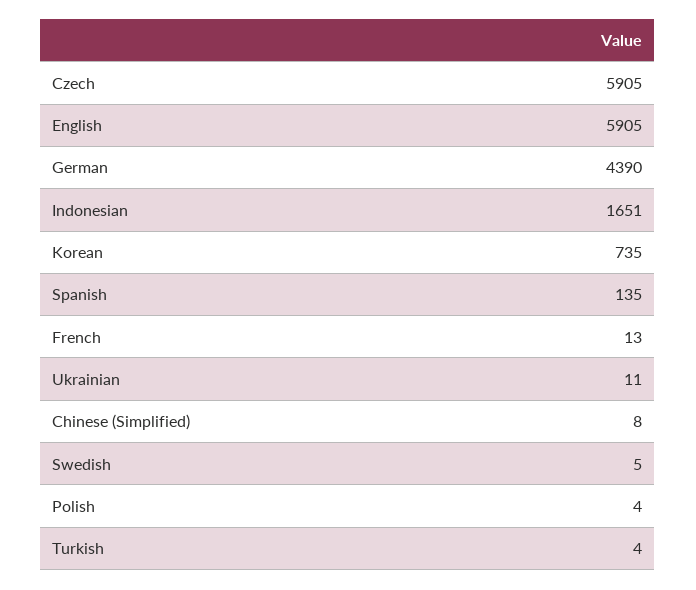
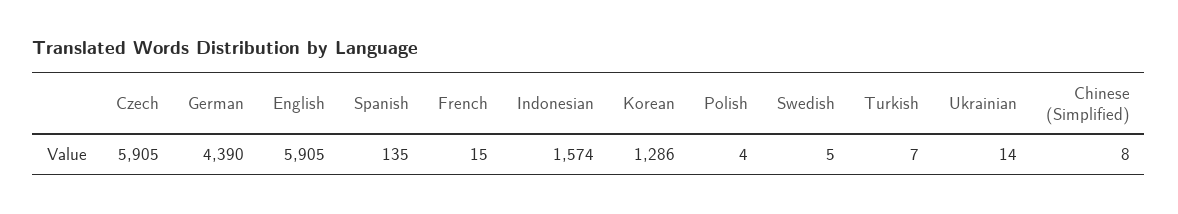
  {
    "Czech": 5905,
    "English": 5905,
    "German": 4390,
-   "Indonesian": 1651,
+   "Indonesian": 1574,
-   "Korean": 735,
+   "Korean": 1286,
    "Spanish": 135,
-   "French": 13,
+   "French": 15,
-   "Ukrainian": 11,
+   "Ukrainian": 14,
    "Chinese (Simplified)": 8,
    "Swedish": 5,
    "Polish": 4,
-   "Turkish": 4
+   "Turkish": 7
  }

